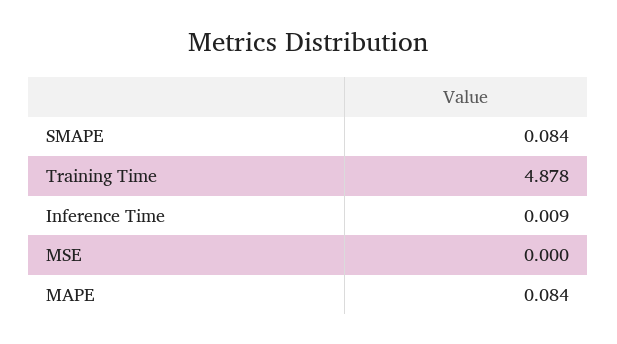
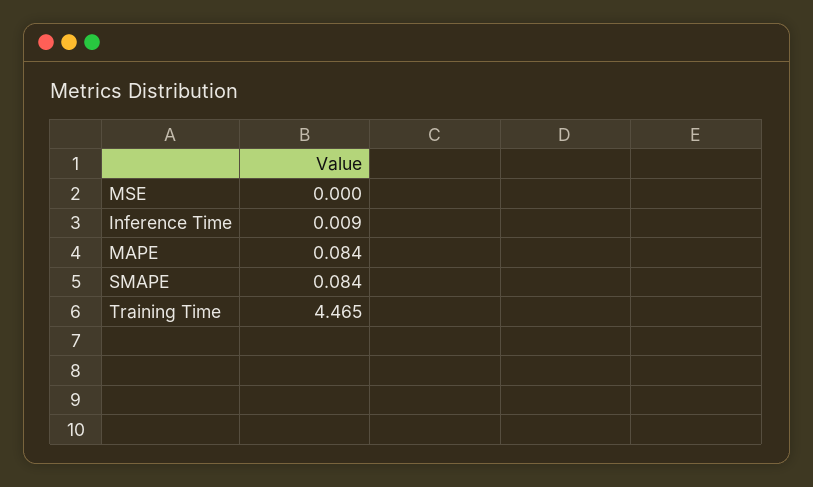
  {
    "SMAPE": 0.084,
-   "Training Time": 4.878,
+   "Training Time": 4.465,
    "Inference Time": 0.009,
    "MSE": 0,
    "MAPE": 0.084
  }

